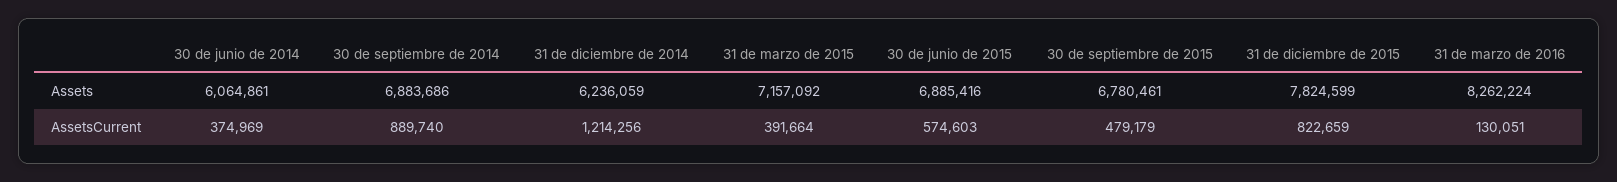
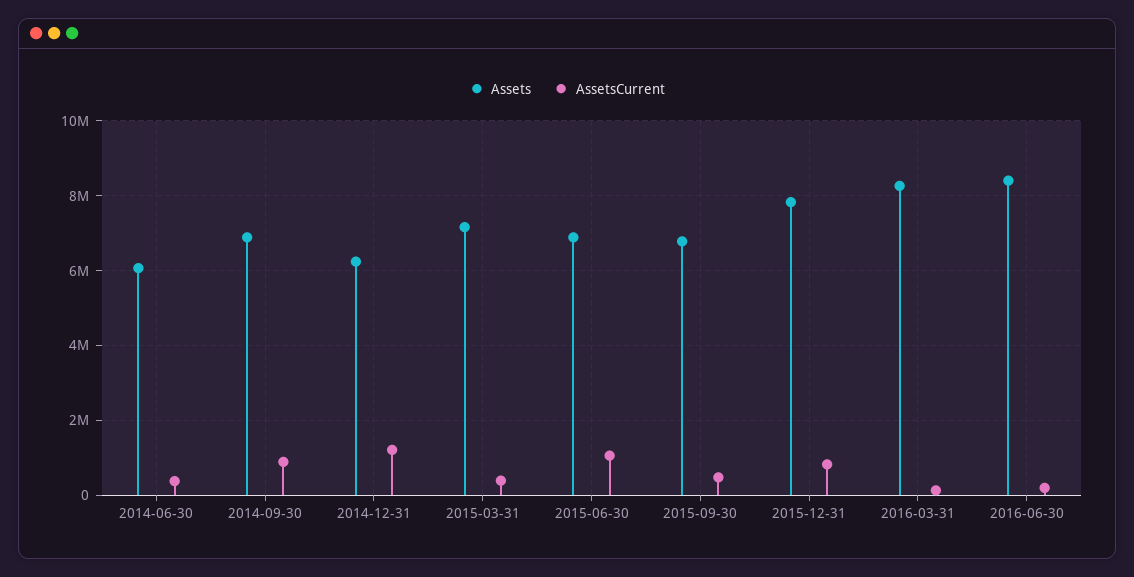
  {
    "Assets": {
      "30 de junio de 2014": 6064861,
      "30 de septiembre de 2014": 6883686,
      "31 de diciembre de 2014": 6236059,
      "31 de marzo de 2015": 7157092,
      "30 de junio de 2015": 6885416,
      "30 de septiembre de 2015": 6780461,
      "31 de diciembre de 2015": 7824599,
-     "31 de marzo de 2016": 8262224
+     "31 de marzo de 2016": 8262224,
+     "2016-06-30": 8400000
    },
    "AssetsCurrent": {
      "30 de junio de 2014": 374969,
      "30 de septiembre de 2014": 889740,
      "31 de diciembre de 2014": 1214256,
      "31 de marzo de 2015": 391664,
-     "30 de junio de 2015": 574603,
+     "30 de junio de 2015": 1000000,
      "30 de septiembre de 2015": 479179,
      "31 de diciembre de 2015": 822659,
-     "31 de marzo de 2016": 130051
+     "31 de marzo de 2016": 130051,
+     "2016-06-30": 200000
    }
  }

